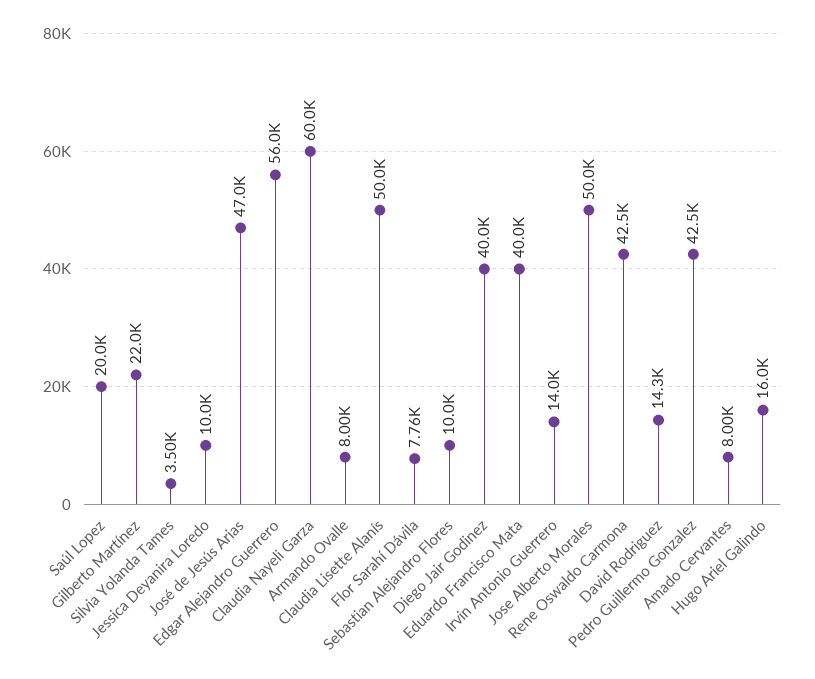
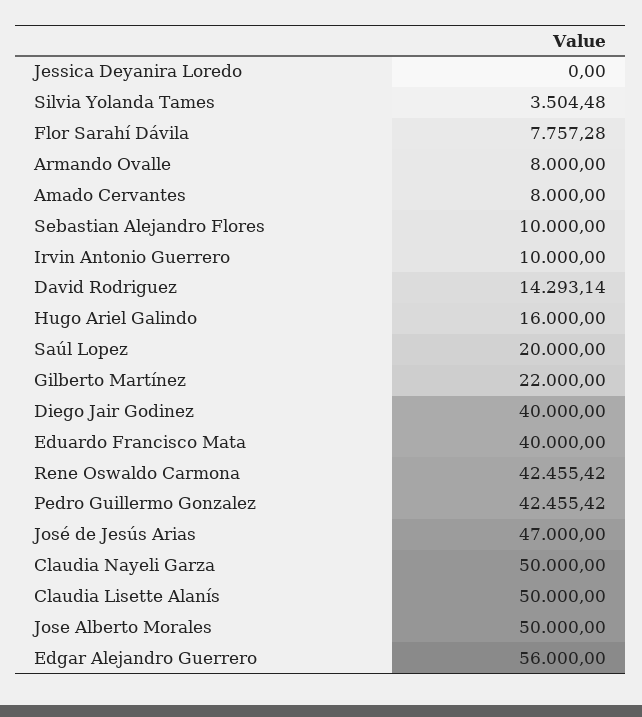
  {
    "Saúl Lopez": 20000,
    "Gilberto Martínez": 22000,
    "Silvia Yolanda Tames": 3504.48,
-   "Jessica Deyanira Loredo": 10000,
+   "Jessica Deyanira Loredo": 0,
    "José de Jesús Arias": 47000,
    "Edgar Alejandro Guerrero": 56000,
-   "Claudia Nayeli Garza": 60000,
+   "Claudia Nayeli Garza": 50000,
    "Armando Ovalle": 8000,
    "Claudia Lisette Alanís": 50000,
    "Flor Sarahí Dávila": 7757.28,
    "Sebastian Alejandro Flores": 10000,
    "Diego Jair Godinez": 40000,
    "Eduardo Francisco Mata": 40000,
-   "Irvin Antonio Guerrero": 14000,
+   "Irvin Antonio Guerrero": 10000,
    "Jose Alberto Morales": 50000,
    "Rene Oswaldo Carmona": 42455.42,
    "David Rodriguez": 14293.14,
    "Pedro Guillermo Gonzalez": 42455.42,
    "Amado Cervantes": 8000,
    "Hugo Ariel Galindo": 16000
  }

